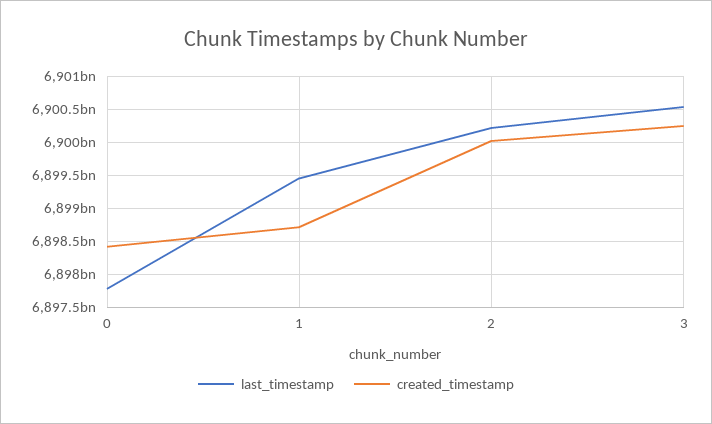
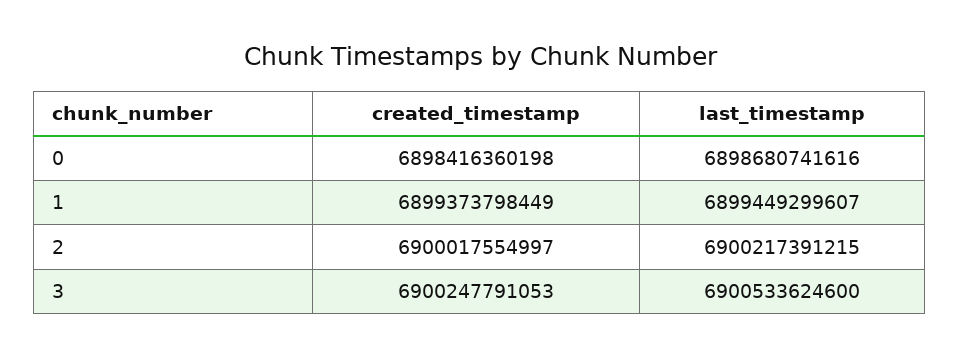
  {
    "last_timestamp": {
-     "0": 6897800000000,
+     "0": 6898680741616,
      "1": 6899449299607,
      "2": 6900217391215,
      "3": 6900533624600
    },
    "created_timestamp": {
      "0": 6898416360198,
-     "1": 6898700000000,
+     "1": 6899373798449,
      "2": 6900017554997,
      "3": 6900247791053
    }
  }

